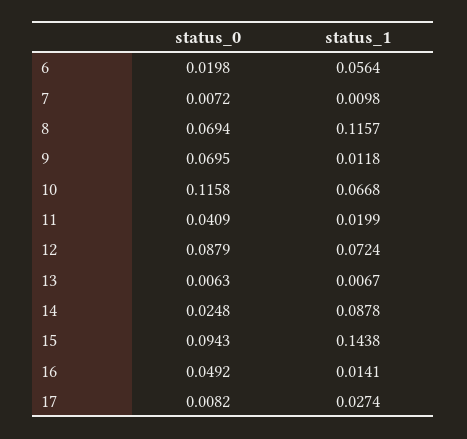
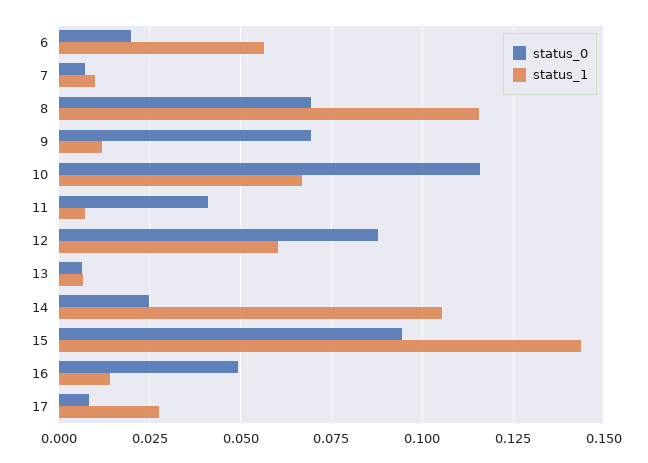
  {
    "status_0": {
      "6": 0.0198,
      "7": 0.0072,
      "8": 0.0694,
      "9": 0.0695,
      "10": 0.1158,
      "11": 0.0409,
      "12": 0.0879,
      "13": 0.0063,
      "14": 0.0248,
      "15": 0.0943,
      "16": 0.0492,
      "17": 0.0082
    },
    "status_1": {
      "6": 0.0564,
      "7": 0.0098,
      "8": 0.1157,
      "9": 0.0118,
      "10": 0.0668,
-     "11": 0.0199,
+     "11": 0.0075,
-     "12": 0.0724,
+     "12": 0.06,
      "13": 0.0067,
-     "14": 0.0878,
+     "14": 0.105,
      "15": 0.1438,
      "16": 0.0141,
      "17": 0.0274
    }
  }

